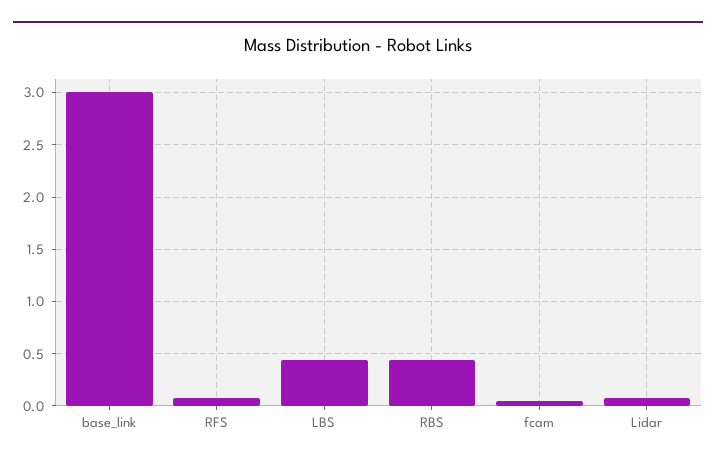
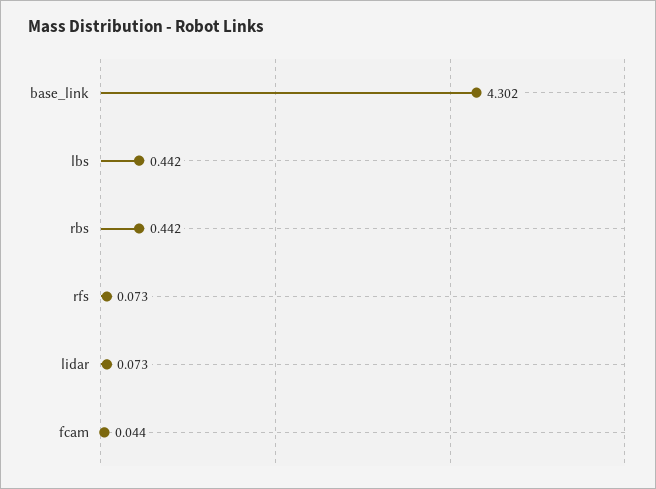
  {
-   "base_link": 3,
+   "base_link": 4.302,
    "RFS": 0.073,
    "LBS": 0.442,
    "RBS": 0.442,
    "fcam": 0.044,
    "Lidar": 0.073
  }

